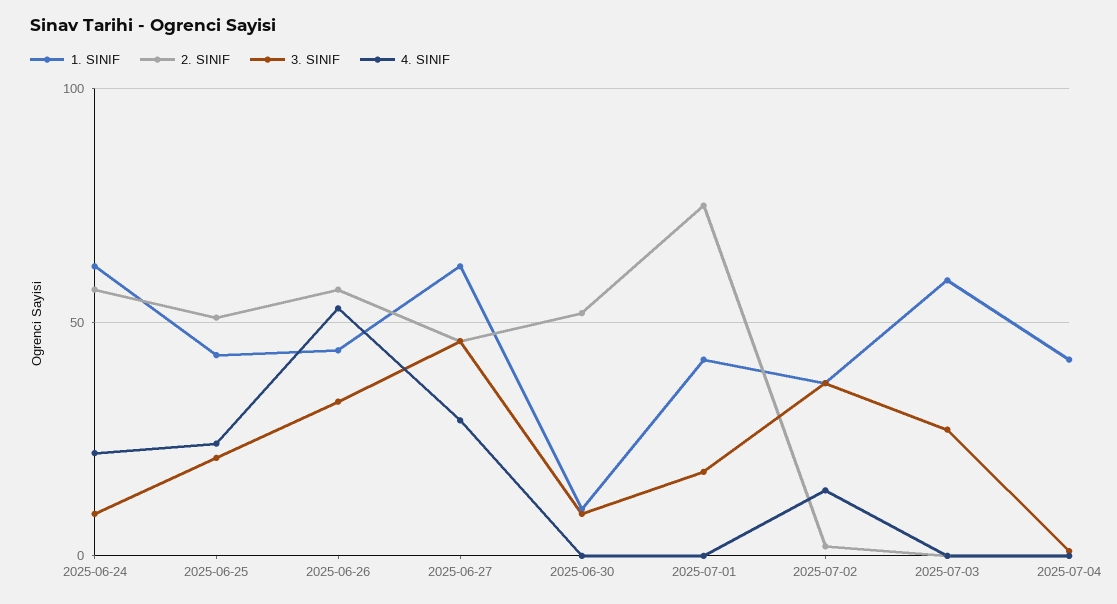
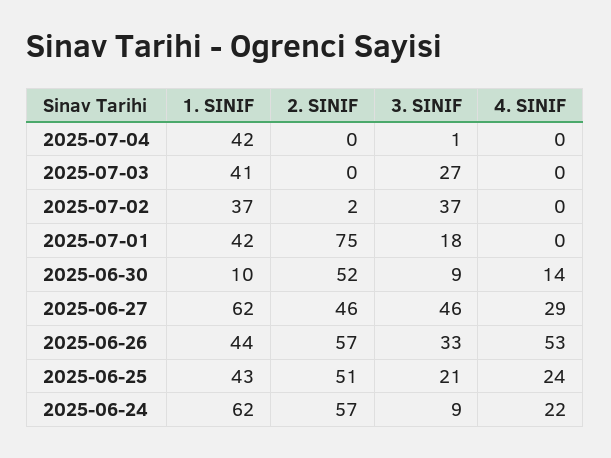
  {
    "1. SINIF": {
      "2025-06-24": 62,
      "2025-06-25": 43,
      "2025-06-26": 44,
      "2025-06-27": 62,
      "2025-06-30": 10,
      "2025-07-01": 42,
      "2025-07-02": 37,
-     "2025-07-03": 60,
+     "2025-07-03": 41,
      "2025-07-04": 42
    },
    "2. SINIF": {
      "2025-06-24": 57,
      "2025-06-25": 51,
      "2025-06-26": 57,
      "2025-06-27": 46,
      "2025-06-30": 52,
      "2025-07-01": 75,
      "2025-07-02": 2,
      "2025-07-03": 0,
      "2025-07-04": 0
    },
    "3. SINIF": {
      "2025-06-24": 9,
      "2025-06-25": 21,
      "2025-06-26": 33,
      "2025-06-27": 46,
      "2025-06-30": 9,
      "2025-07-01": 18,
      "2025-07-02": 37,
      "2025-07-03": 27,
      "2025-07-04": 1
    },
    "4. SINIF": {
      "2025-06-24": 22,
      "2025-06-25": 24,
      "2025-06-26": 53,
      "2025-06-27": 29,
-     "2025-06-30": 0,
+     "2025-06-30": 14,
      "2025-07-01": 0,
-     "2025-07-02": 15,
+     "2025-07-02": 0,
      "2025-07-03": 0,
      "2025-07-04": 0
    }
  }

